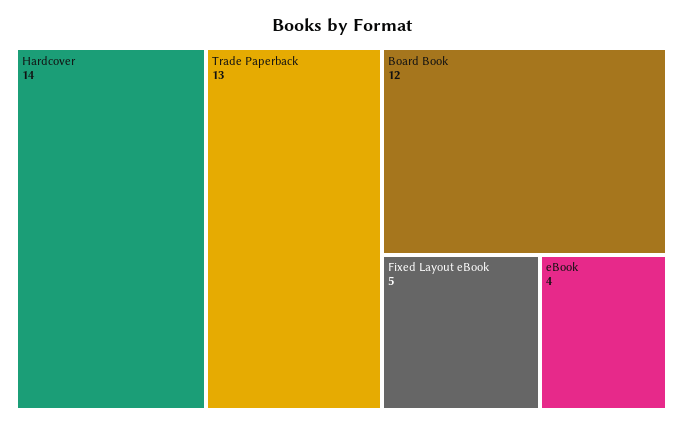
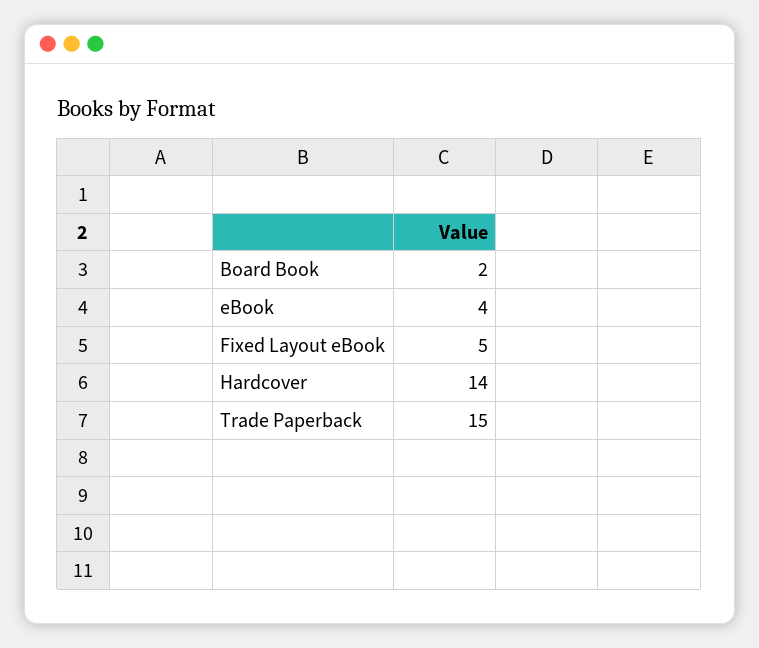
  {
    "Hardcover": 14,
-   "Trade Paperback": 13,
+   "Trade Paperback": 15,
-   "Board Book": 12,
+   "Board Book": 2,
    "Fixed Layout eBook": 5,
    "eBook": 4
  }

